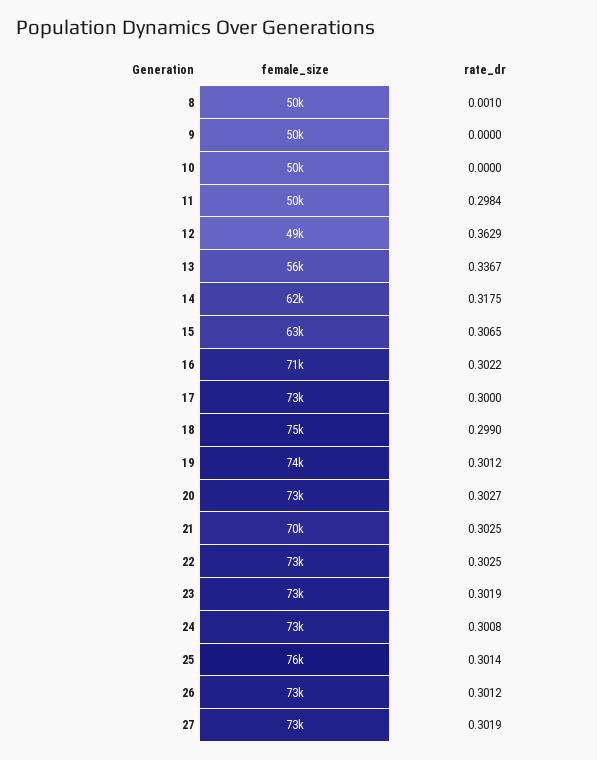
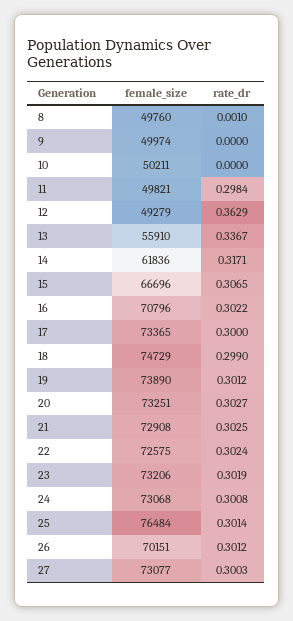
  {
    "female_size": {
      "8": 49760,
      "9": 49974,
      "10": 50211,
      "11": 49821,
      "12": 49279,
      "13": 55910,
      "14": 61836,
-     "15": 63000,
+     "15": 66696,
      "16": 70796,
      "17": 73365,
      "18": 74729,
      "19": 73890,
      "20": 73251,
-     "21": 70000,
+     "21": 72908,
      "22": 72575,
      "23": 73206,
      "24": 73068,
      "25": 76484,
-     "26": 73000,
+     "26": 70151,
      "27": 73077
    },
    "rate_dr": {
      "8": 0.001,
      "9": 0,
      "10": 0,
      "11": 0.2984,
      "12": 0.3629,
      "13": 0.3367,
-     "14": 0.3175,
+     "14": 0.3171,
      "15": 0.3065,
      "16": 0.3022,
      "17": 0.3,
      "18": 0.299,
      "19": 0.3012,
      "20": 0.3027,
      "21": 0.3025,
-     "22": 0.3025,
+     "22": 0.3024,
      "23": 0.3019,
      "24": 0.3008,
      "25": 0.3014,
      "26": 0.3012,
-     "27": 0.3019
+     "27": 0.3003
    }
  }

